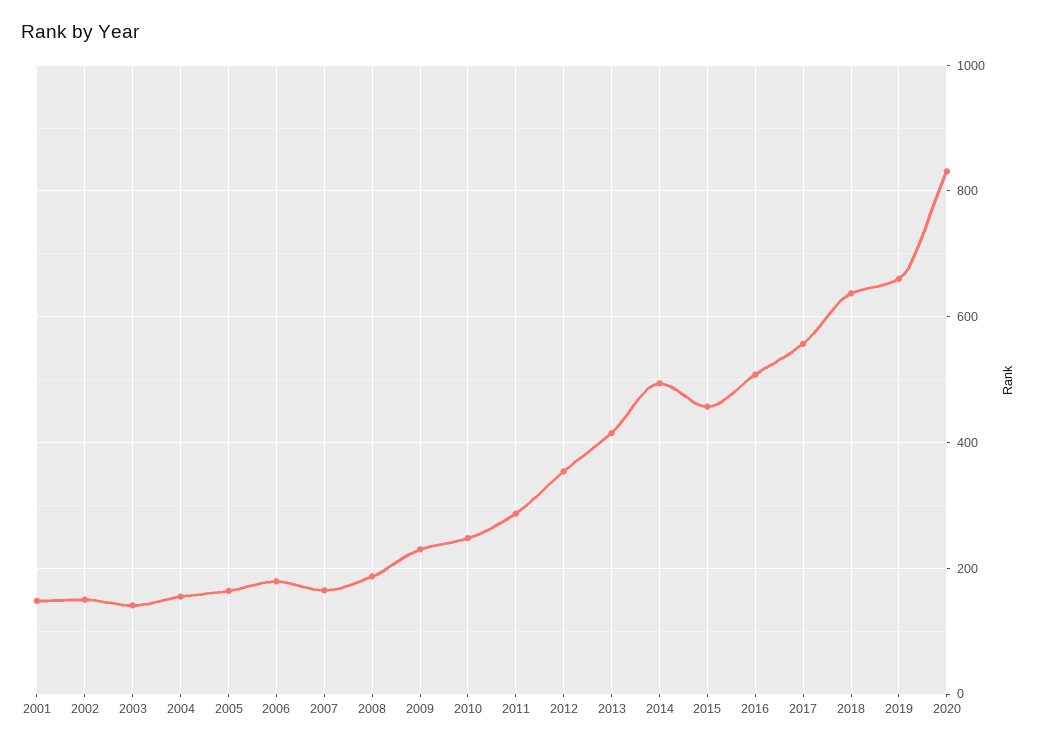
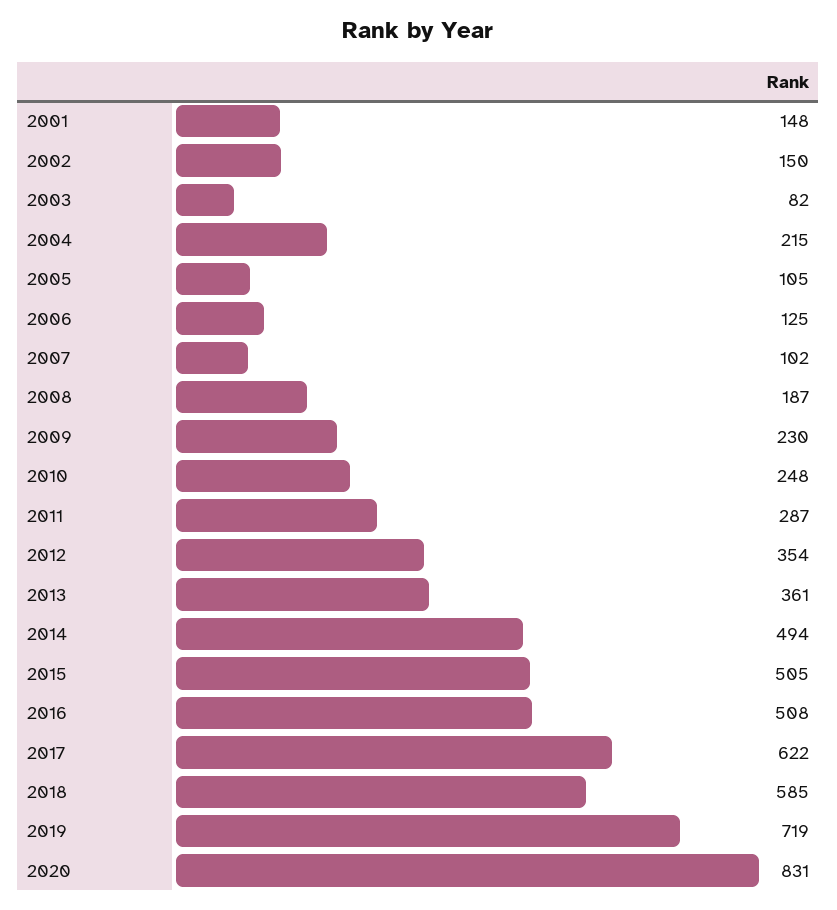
  {
    "2001": 148,
    "2002": 150,
-   "2003": 140,
+   "2003": 82,
-   "2004": 160,
+   "2004": 215,
-   "2005": 160,
+   "2005": 105,
-   "2006": 180,
+   "2006": 125,
-   "2007": 160,
+   "2007": 102,
    "2008": 187,
    "2009": 230,
    "2010": 248,
    "2011": 287,
    "2012": 354,
-   "2013": 420,
+   "2013": 361,
    "2014": 494,
-   "2015": 460,
+   "2015": 505,
    "2016": 508,
-   "2017": 560,
+   "2017": 622,
-   "2018": 640,
+   "2018": 585,
-   "2019": 660,
+   "2019": 719,
    "2020": 831
  }

